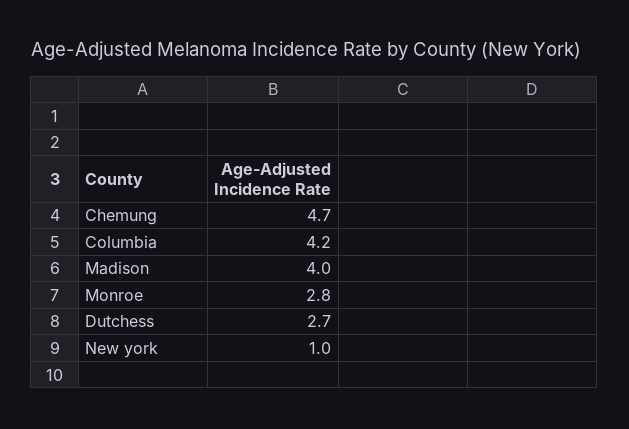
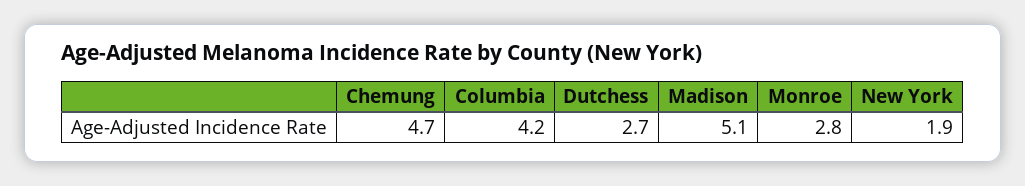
  {
    "Chemung": 4.7,
    "Columbia": 4.2,
-   "Madison": 4,
+   "Madison": 5.1,
    "Monroe": 2.8,
    "Dutchess": 2.7,
-   "New york": 1
+   "New york": 1.9
  }

